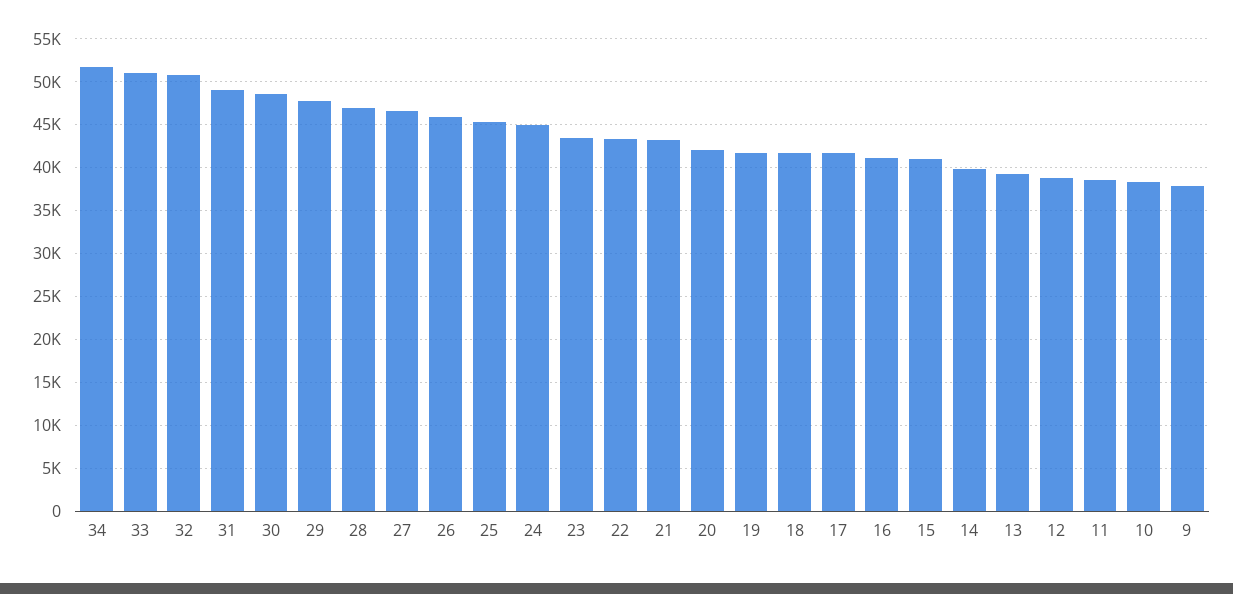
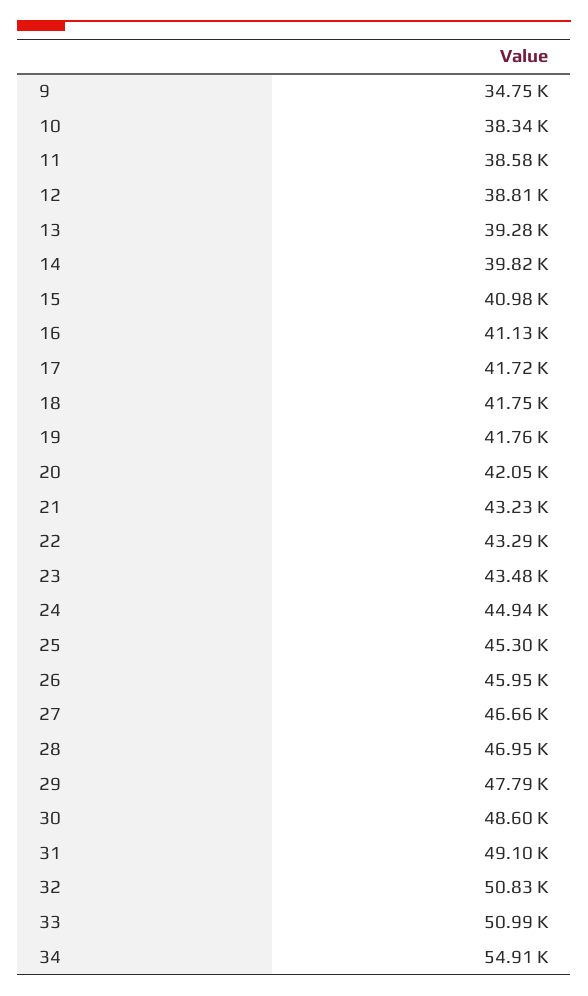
  {
-   "34": 52000,
+   "34": 54910,
    "33": 50990,
    "32": 50830,
    "31": 49100,
    "30": 48600,
    "29": 47790,
    "28": 46950,
    "27": 46660,
    "26": 45950,
    "25": 45300,
    "24": 44940,
    "23": 43480,
    "22": 43290,
    "21": 43230,
    "20": 42050,
    "19": 41760,
    "18": 41750,
    "17": 41720,
    "16": 41130,
    "15": 40980,
    "14": 39820,
    "13": 39280,
    "12": 38810,
    "11": 38580,
    "10": 38340,
-   "9": 38000
+   "9": 34750
  }

